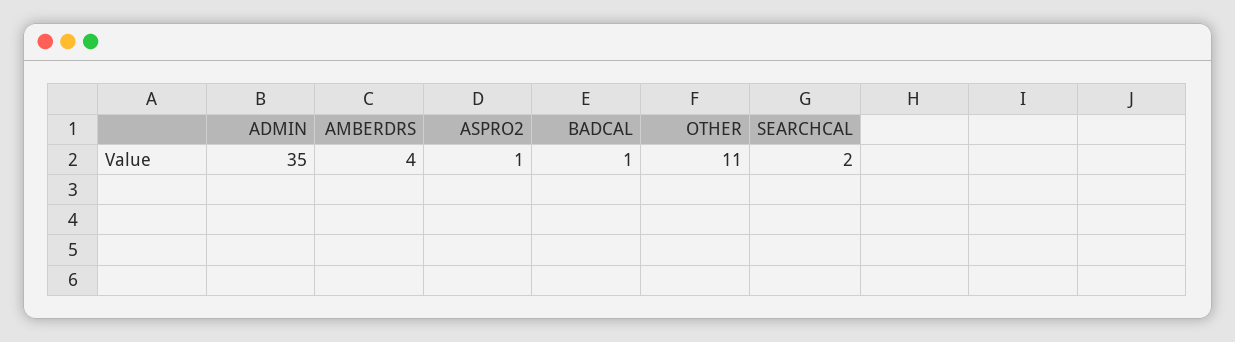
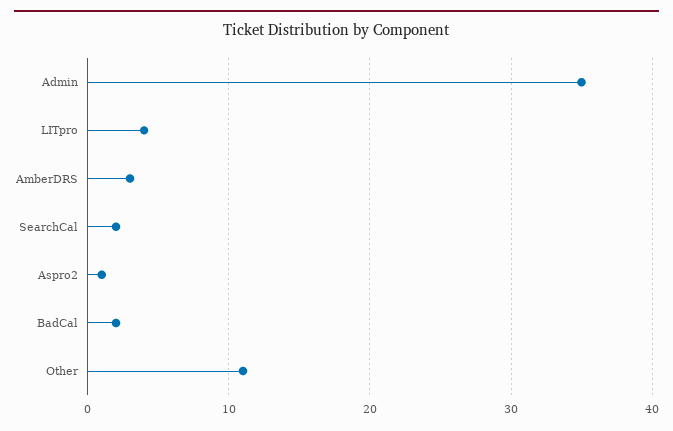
  {
    "ADMIN": 35,
-   "AMBERDRS": 4,
+   "AMBERDRS": 3,
    "ASPRO2": 1,
-   "BADCAL": 1,
+   "BADCAL": 2,
    "OTHER": 11,
-   "SEARCHCAL": 2
+   "SEARCHCAL": 2,
+   "LITpro": 4
  }

